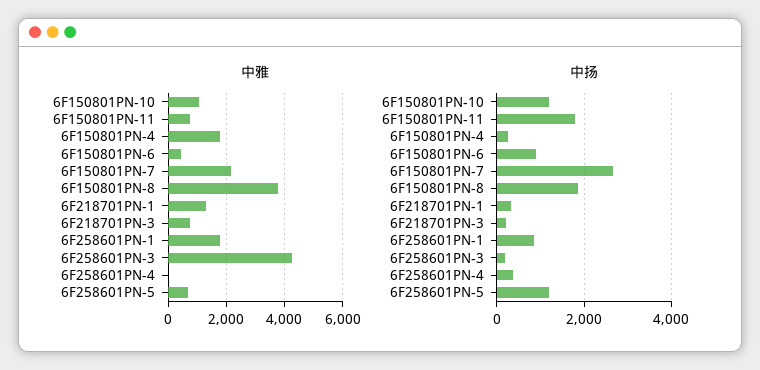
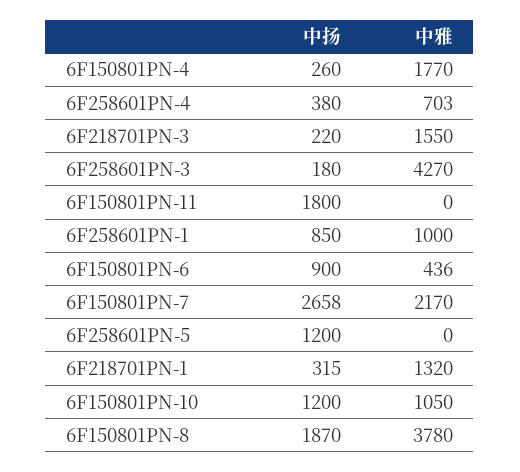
  {
    "中雅": {
      "6F150801PN-10": 1050,
-     "6F150801PN-11": 750,
+     "6F150801PN-11": 0,
      "6F150801PN-4": 1770,
      "6F150801PN-6": 436,
      "6F150801PN-7": 2170,
      "6F150801PN-8": 3780,
      "6F218701PN-1": 1320,
-     "6F218701PN-3": 750,
+     "6F218701PN-3": 1550,
-     "6F258601PN-1": 1750,
+     "6F258601PN-1": 1000,
      "6F258601PN-3": 4270,
-     "6F258601PN-4": 0,
+     "6F258601PN-4": 703,
-     "6F258601PN-5": 750
+     "6F258601PN-5": 0
    },
    "中扬": {
      "6F150801PN-10": 1200,
      "6F150801PN-11": 1800,
      "6F150801PN-4": 260,
      "6F150801PN-6": 900,
      "6F150801PN-7": 2658,
      "6F150801PN-8": 1870,
      "6F218701PN-1": 315,
      "6F218701PN-3": 220,
      "6F258601PN-1": 850,
      "6F258601PN-3": 180,
      "6F258601PN-4": 380,
      "6F258601PN-5": 1200
    }
  }

